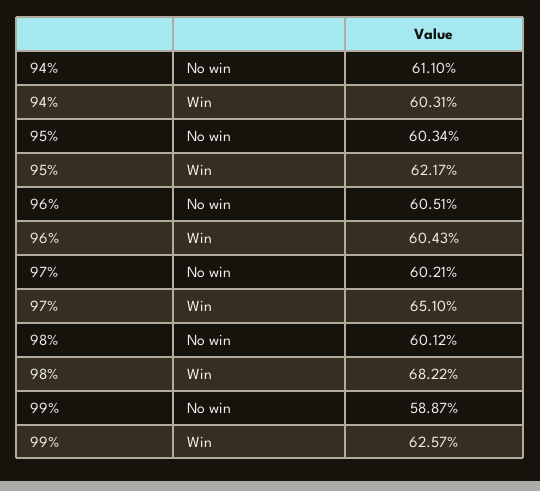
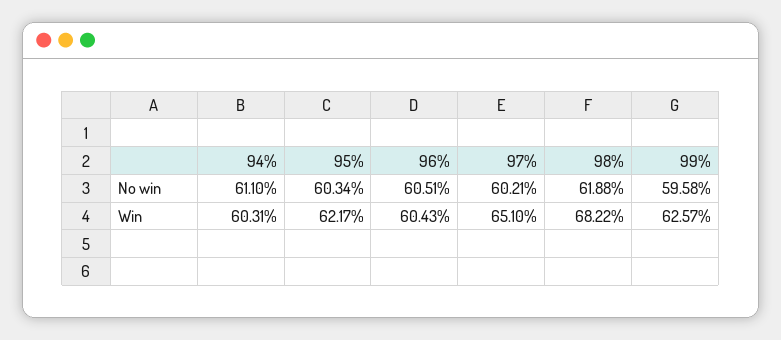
  {
    "94%": {
      "No win": 61.1,
      "Win": 60.31
    },
    "95%": {
      "No win": 60.34,
      "Win": 62.17
    },
    "96%": {
      "No win": 60.51,
      "Win": 60.43
    },
    "97%": {
      "No win": 60.21,
      "Win": 65.1
    },
    "98%": {
-     "No win": 60.12,
+     "No win": 61.88,
      "Win": 68.22
    },
    "99%": {
-     "No win": 58.87,
+     "No win": 59.58,
      "Win": 62.57
    }
  }

